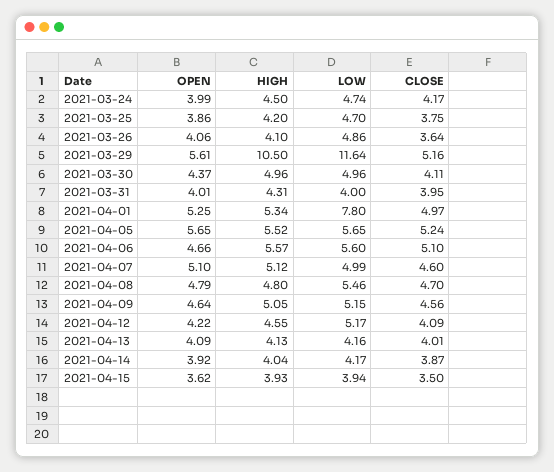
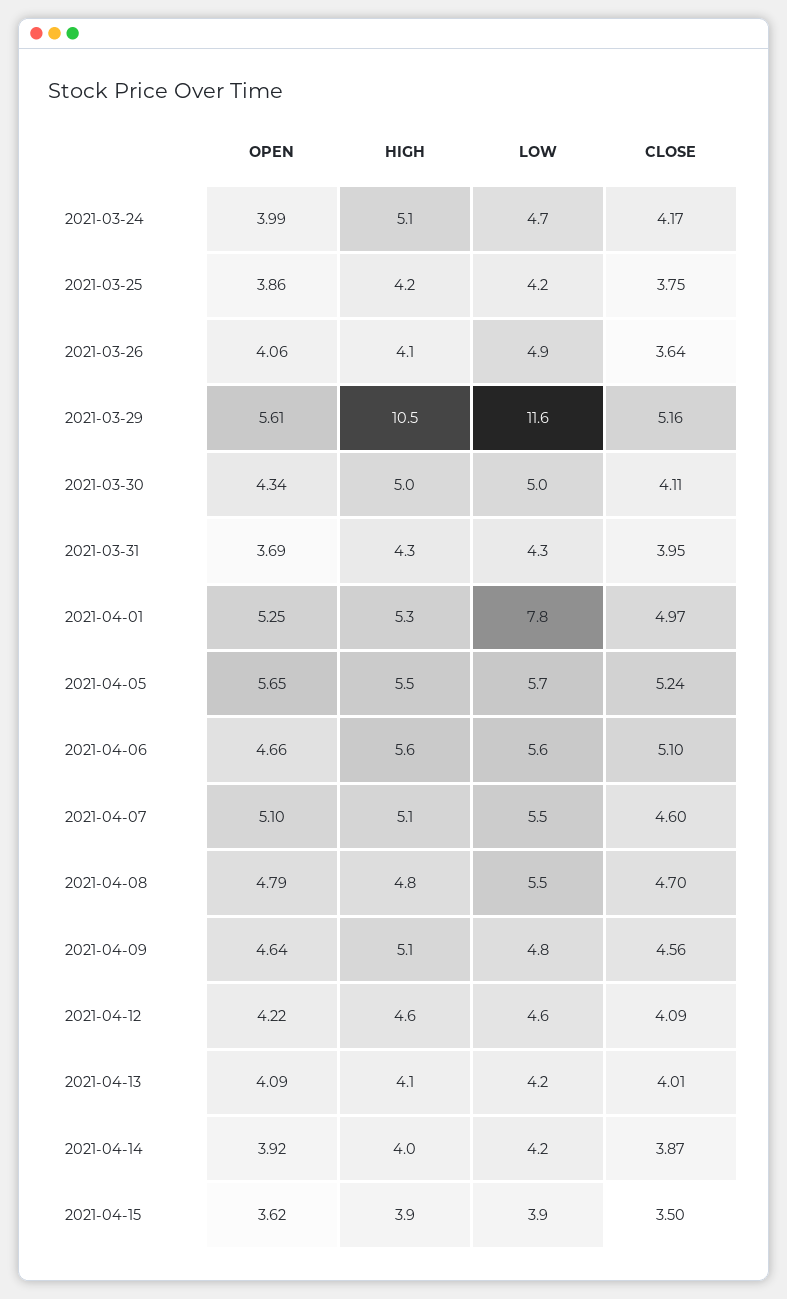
  {
    "OPEN": {
      "2021-03-24": 3.99,
      "2021-03-25": 3.86,
      "2021-03-26": 4.06,
      "2021-03-29": 5.61,
-     "2021-03-30": 4.37,
+     "2021-03-30": 4.34,
-     "2021-03-31": 4.01,
+     "2021-03-31": 3.69,
      "2021-04-01": 5.25,
      "2021-04-05": 5.65,
      "2021-04-06": 4.66,
      "2021-04-07": 5.1,
      "2021-04-08": 4.79,
      "2021-04-09": 4.64,
      "2021-04-12": 4.22,
      "2021-04-13": 4.09,
      "2021-04-14": 3.92,
      "2021-04-15": 3.62
    },
    "HIGH": {
-     "2021-03-24": 4.5,
+     "2021-03-24": 5.1,
      "2021-03-25": 4.2,
      "2021-03-26": 4.1,
      "2021-03-29": 10.5,
      "2021-03-30": 4.96,
      "2021-03-31": 4.31,
      "2021-04-01": 5.34,
      "2021-04-05": 5.52,
      "2021-04-06": 5.57,
      "2021-04-07": 5.12,
      "2021-04-08": 4.8,
      "2021-04-09": 5.05,
      "2021-04-12": 4.55,
      "2021-04-13": 4.13,
      "2021-04-14": 4.04,
      "2021-04-15": 3.93
    },
    "LOW": {
      "2021-03-24": 4.74,
-     "2021-03-25": 4.7,
+     "2021-03-25": 4.2,
      "2021-03-26": 4.86,
      "2021-03-29": 11.64,
      "2021-03-30": 4.96,
-     "2021-03-31": 4,
+     "2021-03-31": 4.3,
      "2021-04-01": 7.8,
      "2021-04-05": 5.65,
      "2021-04-06": 5.6,
-     "2021-04-07": 4.99,
+     "2021-04-07": 5.5,
      "2021-04-08": 5.46,
-     "2021-04-09": 5.15,
+     "2021-04-09": 4.8,
-     "2021-04-12": 5.17,
+     "2021-04-12": 4.6,
      "2021-04-13": 4.16,
      "2021-04-14": 4.17,
      "2021-04-15": 3.94
    },
    "CLOSE": {
      "2021-03-24": 4.17,
      "2021-03-25": 3.75,
      "2021-03-26": 3.64,
      "2021-03-29": 5.16,
      "2021-03-30": 4.11,
      "2021-03-31": 3.95,
      "2021-04-01": 4.97,
      "2021-04-05": 5.24,
      "2021-04-06": 5.1,
      "2021-04-07": 4.6,
      "2021-04-08": 4.7,
      "2021-04-09": 4.56,
      "2021-04-12": 4.09,
      "2021-04-13": 4.01,
      "2021-04-14": 3.87,
      "2021-04-15": 3.5
    }
  }

